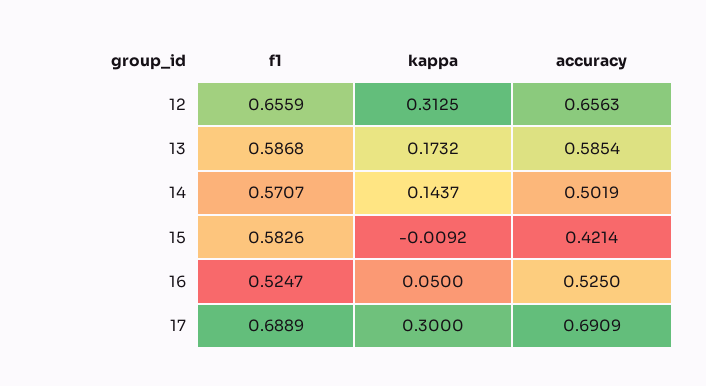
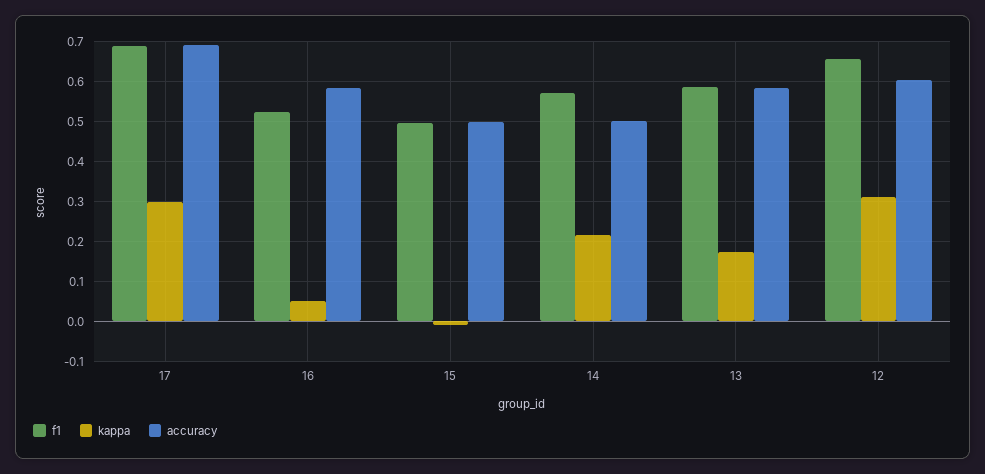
  {
    "f1": {
      "12": 0.6559,
      "13": 0.5868,
      "14": 0.5707,
-     "15": 0.5826,
+     "15": 0.5,
      "16": 0.5247,
      "17": 0.6889
    },
    "kappa": {
      "12": 0.3125,
      "13": 0.1732,
-     "14": 0.1437,
+     "14": 0.22,
      "15": -0.0092,
      "16": 0.05,
      "17": 0.3
    },
    "accuracy": {
-     "12": 0.6563,
+     "12": 0.6,
      "13": 0.5854,
      "14": 0.5019,
-     "15": 0.4214,
+     "15": 0.5,
-     "16": 0.525,
+     "16": 0.58,
      "17": 0.6909
    }
  }

